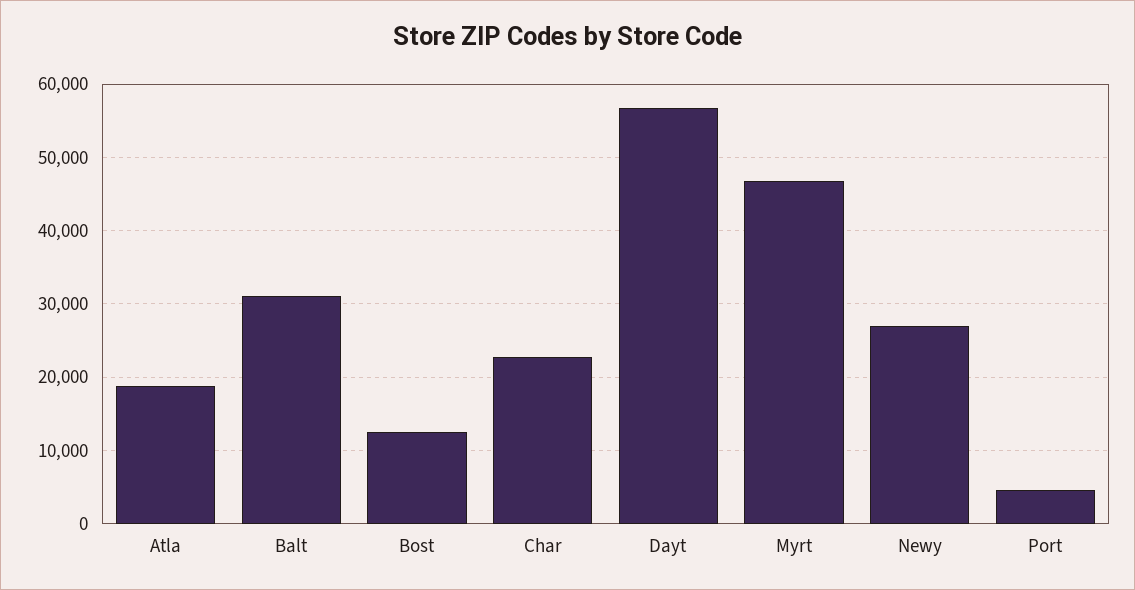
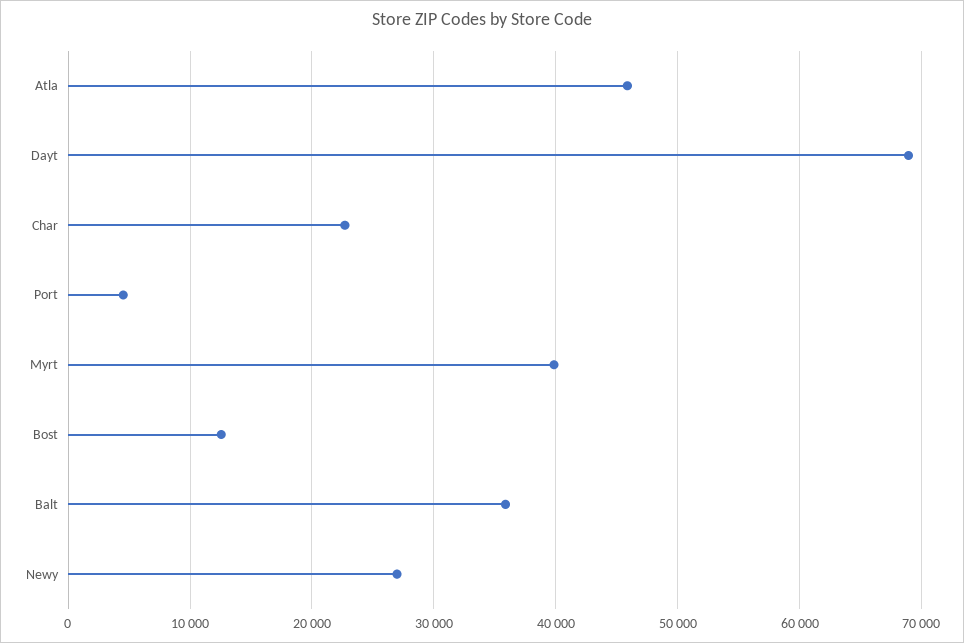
  {
-   "Atla": 19000,
+   "Atla": 46000,
-   "Balt": 31000,
+   "Balt": 36000,
    "Bost": 13000,
    "Char": 23000,
-   "Dayt": 57000,
+   "Dayt": 69000,
-   "Myrt": 47000,
+   "Myrt": 40000,
    "Newy": 27000,
    "Port": 5000
  }

